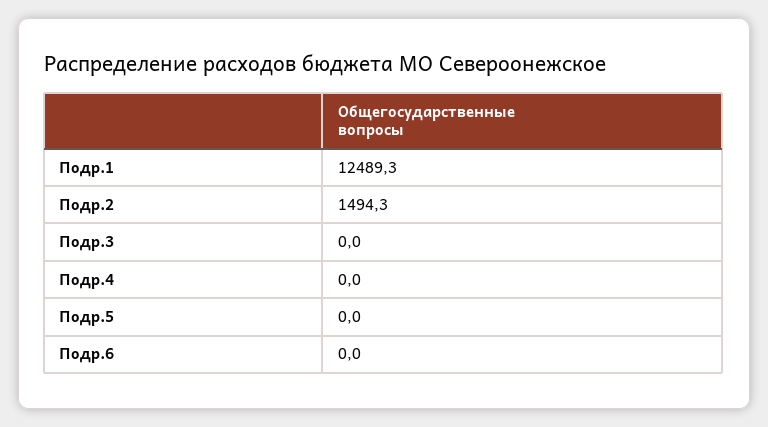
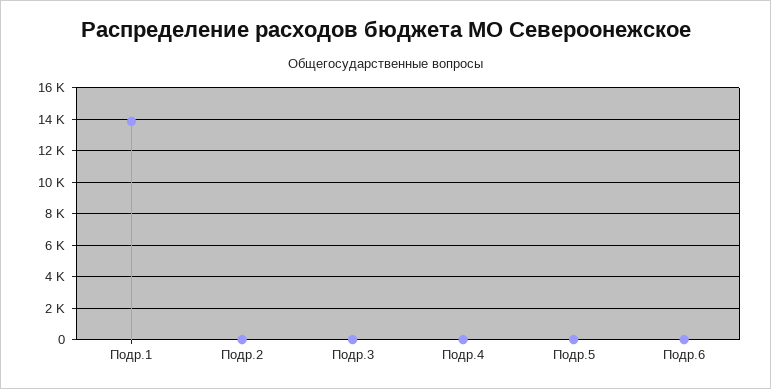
  {
-   "Подр.1": 12489.3,
+   "Подр.1": 14000,
-   "Подр.2": 1494.3,
+   "Подр.2": 0,
    "Подр.3": 0,
    "Подр.4": 0,
    "Подр.5": 0,
    "Подр.6": 0
  }

